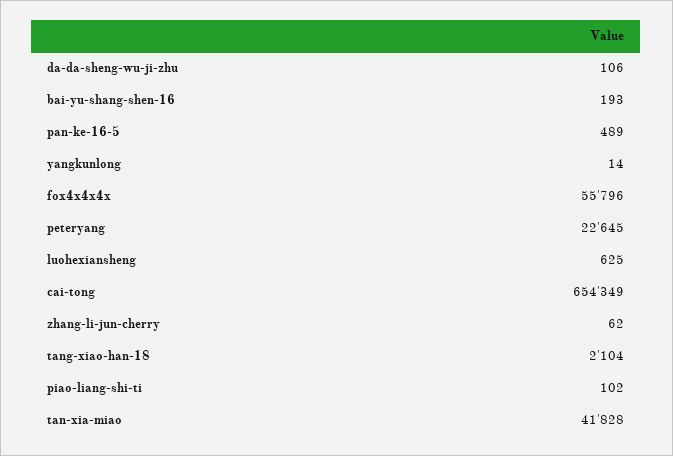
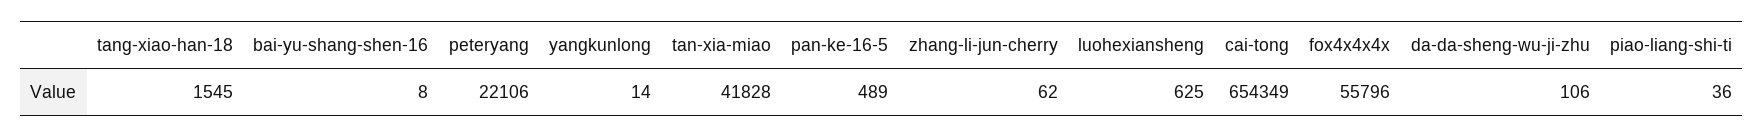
  {
    "da-da-sheng-wu-ji-zhu": 106,
-   "bai-yu-shang-shen-16": 193,
+   "bai-yu-shang-shen-16": 8,
    "pan-ke-16-5": 489,
    "yangkunlong": 14,
    "fox4x4x4x": 55796,
-   "peteryang": 22645,
+   "peteryang": 22106,
    "luohexiansheng": 625,
    "cai-tong": 654349,
    "zhang-li-jun-cherry": 62,
-   "tang-xiao-han-18": 2104,
+   "tang-xiao-han-18": 1545,
-   "piao-liang-shi-ti": 102,
+   "piao-liang-shi-ti": 36,
    "tan-xia-miao": 41828
  }

